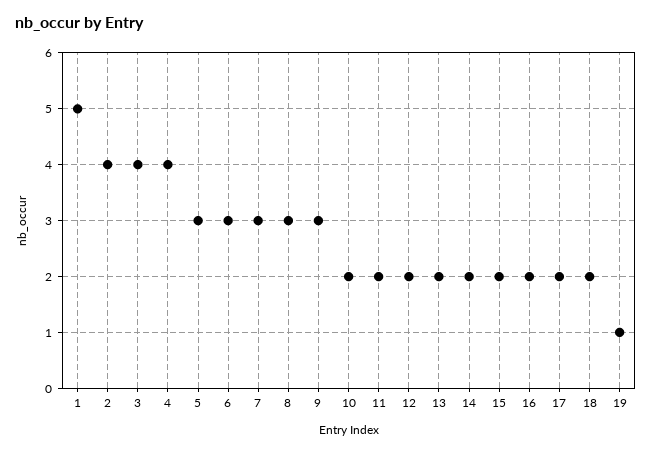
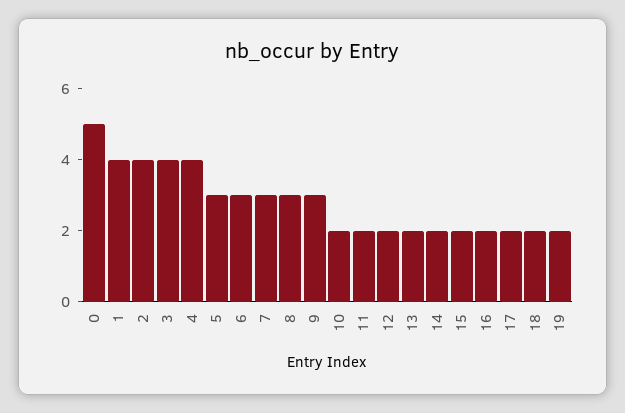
  {
-   "1": 5,
+   "1": 4,
    "2": 4,
    "3": 4,
    "4": 4,
    "5": 3,
    "6": 3,
    "7": 3,
    "8": 3,
    "9": 3,
    "10": 2,
    "11": 2,
    "12": 2,
    "13": 2,
    "14": 2,
    "15": 2,
    "16": 2,
    "17": 2,
    "18": 2,
-   "19": 1
+   "19": 2,
+   "0": 5
  }

